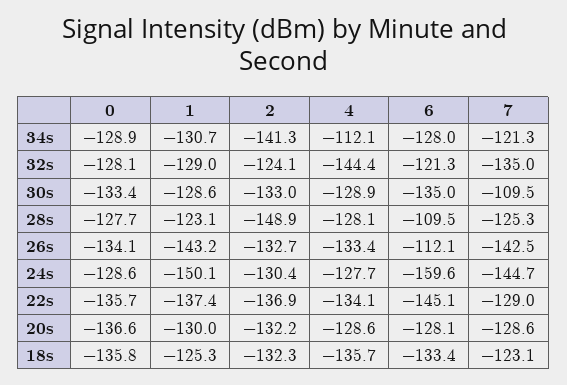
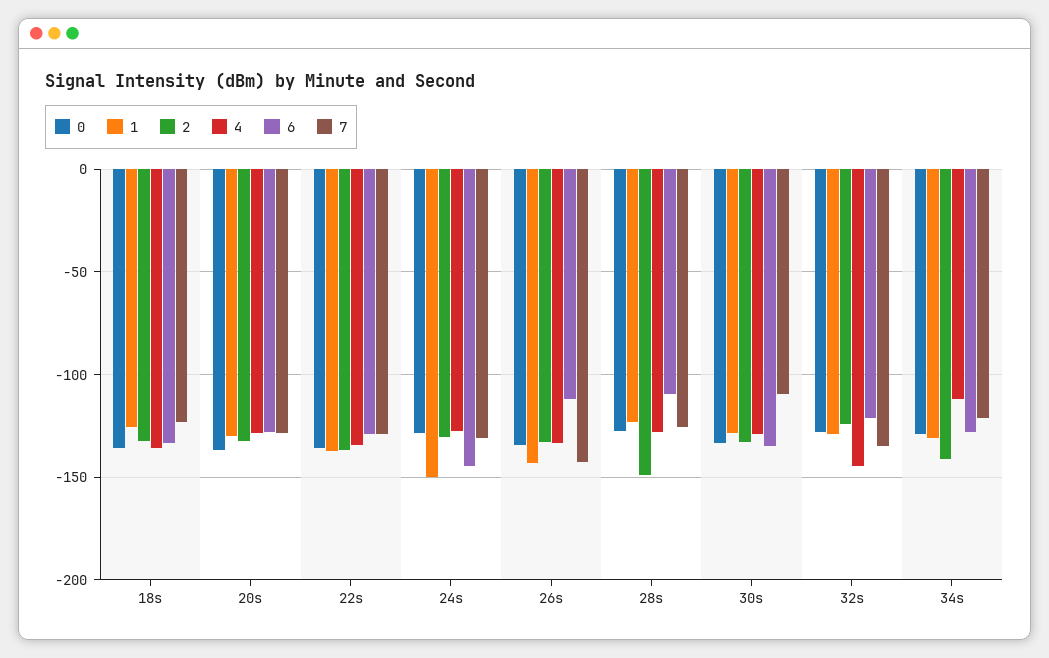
  {
    "0": {
      "34s": -128.9,
      "32s": -128.1,
      "30s": -133.4,
      "28s": -127.7,
      "26s": -134.1,
      "24s": -128.6,
      "22s": -135.7,
      "20s": -136.6,
      "18s": -135.8
    },
    "1": {
      "34s": -130.7,
      "32s": -129,
      "30s": -128.6,
      "28s": -123.1,
      "26s": -143.2,
      "24s": -150.1,
      "22s": -137.4,
      "20s": -130,
      "18s": -125.3
    },
    "2": {
      "34s": -141.3,
      "32s": -124.1,
      "30s": -133,
      "28s": -148.9,
      "26s": -132.7,
      "24s": -130.4,
      "22s": -136.9,
      "20s": -132.2,
      "18s": -132.3
    },
    "4": {
      "34s": -112.1,
      "32s": -144.4,
      "30s": -128.9,
      "28s": -128.1,
      "26s": -133.4,
      "24s": -127.7,
      "22s": -134.1,
      "20s": -128.6,
      "18s": -135.7
    },
    "6": {
      "34s": -128,
      "32s": -121.3,
      "30s": -135,
      "28s": -109.5,
      "26s": -112.1,
-     "24s": -159.6,
+     "24s": -145,
-     "22s": -145.1,
+     "22s": -130,
      "20s": -128.1,
      "18s": -133.4
    },
    "7": {
      "34s": -121.3,
      "32s": -135,
      "30s": -109.5,
      "28s": -125.3,
      "26s": -142.5,
-     "24s": -144.7,
+     "24s": -130,
      "22s": -129,
      "20s": -128.6,
      "18s": -123.1
    }
  }

